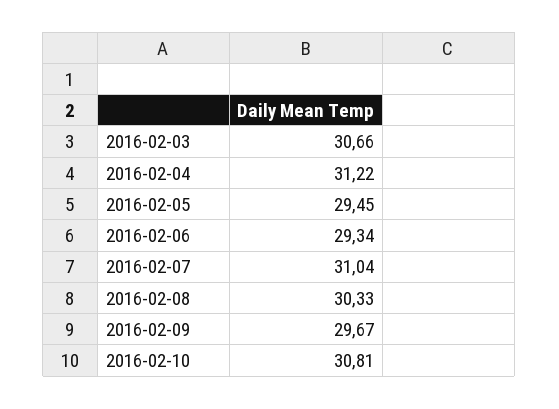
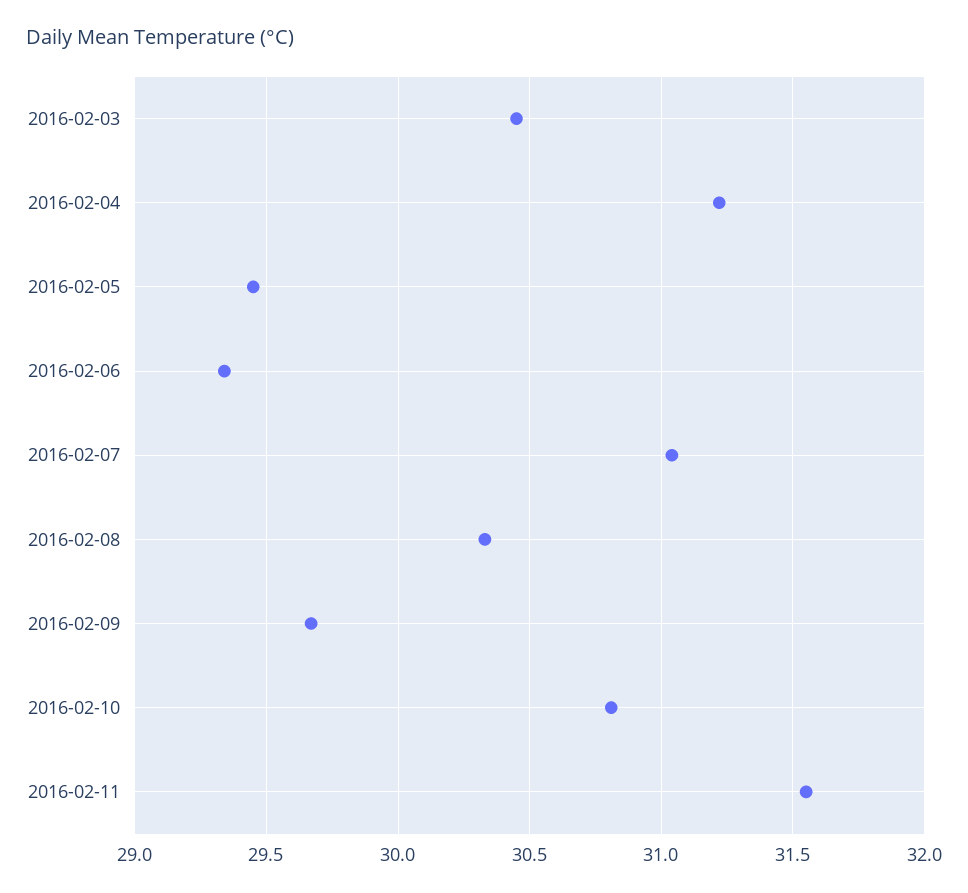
  {
-   "2016-02-03": 30.66,
+   "2016-02-03": 30.45,
    "2016-02-04": 31.22,
    "2016-02-05": 29.45,
    "2016-02-06": 29.34,
    "2016-02-07": 31.04,
    "2016-02-08": 30.33,
    "2016-02-09": 29.67,
-   "2016-02-10": 30.81
+   "2016-02-10": 30.81,
+   "2016-02-11": 31.55
  }

